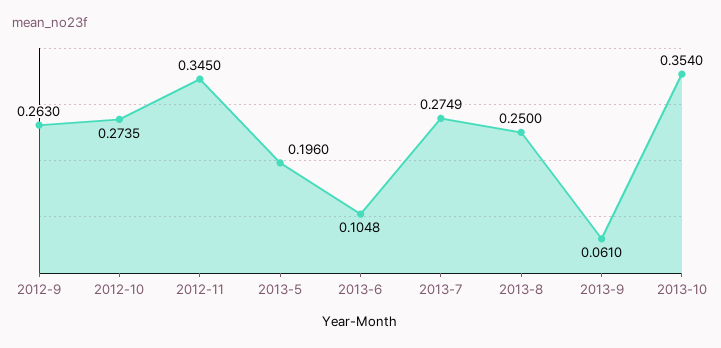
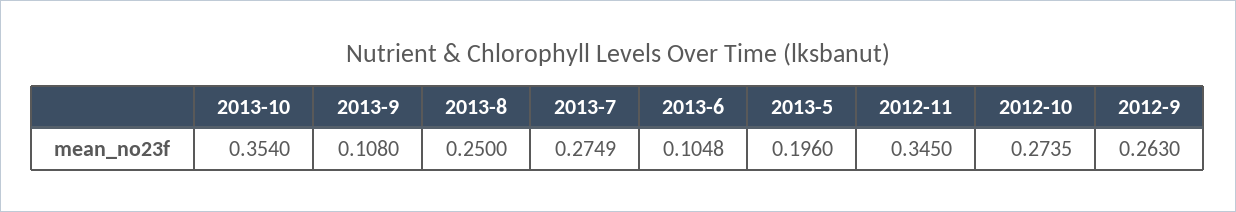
  {
    "2012-9": 0.263,
    "2012-10": 0.2735,
    "2012-11": 0.345,
    "2013-5": 0.196,
    "2013-6": 0.1048,
    "2013-7": 0.2749,
    "2013-8": 0.25,
-   "2013-9": 0.061,
+   "2013-9": 0.108,
    "2013-10": 0.354
  }

